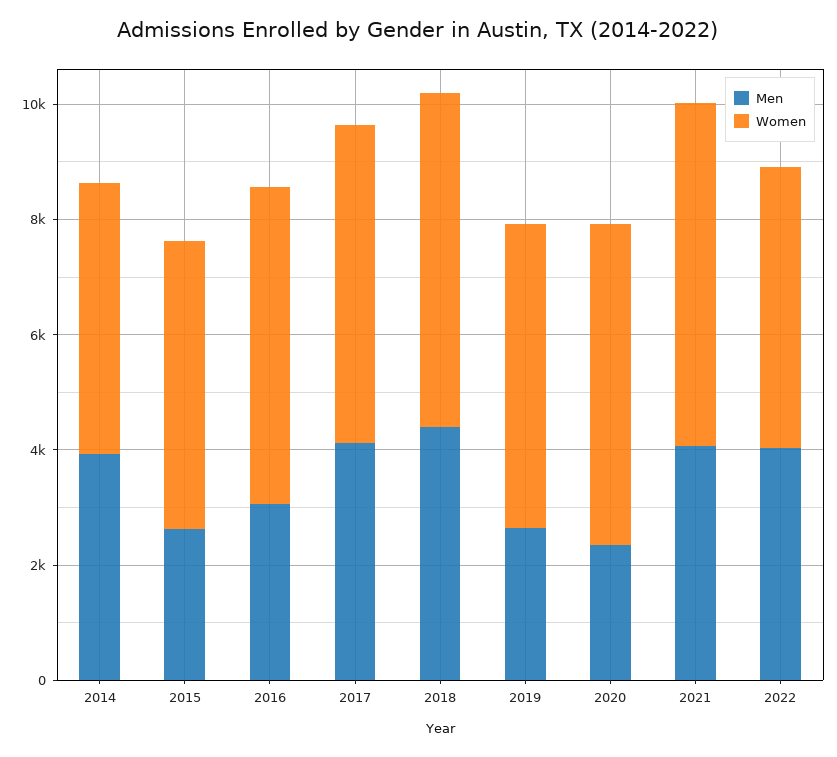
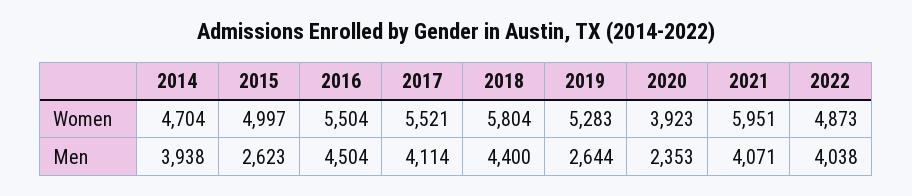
  {
    "Men": {
      "2014": 3938,
      "2015": 2623,
-     "2016": 3000,
+     "2016": 4504,
      "2017": 4114,
      "2018": 4400,
      "2019": 2644,
      "2020": 2353,
      "2021": 4071,
      "2022": 4038
    },
    "Women": {
      "2014": 4704,
      "2015": 4997,
      "2016": 5504,
      "2017": 5521,
      "2018": 5804,
      "2019": 5283,
-     "2020": 5500,
+     "2020": 3923,
      "2021": 5951,
      "2022": 4873
    }
  }

